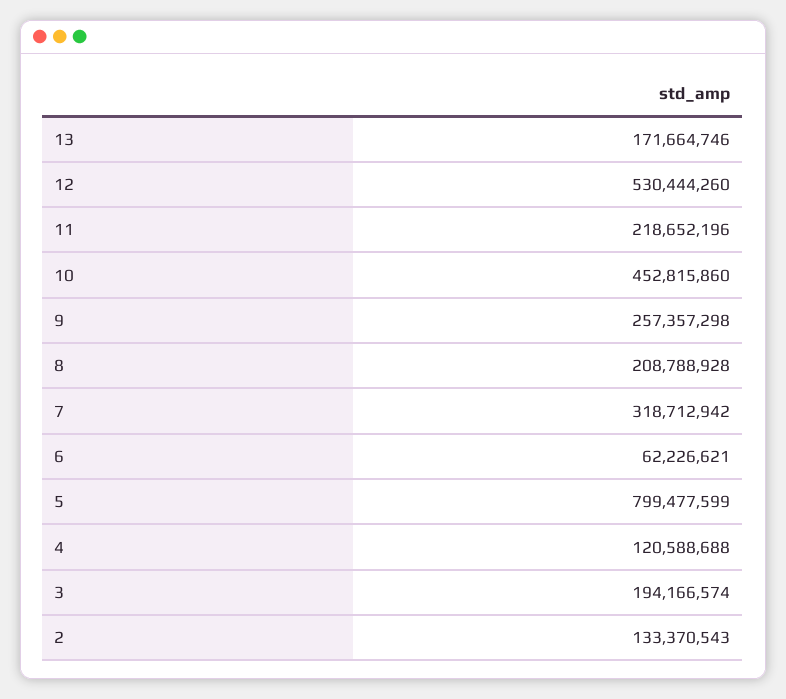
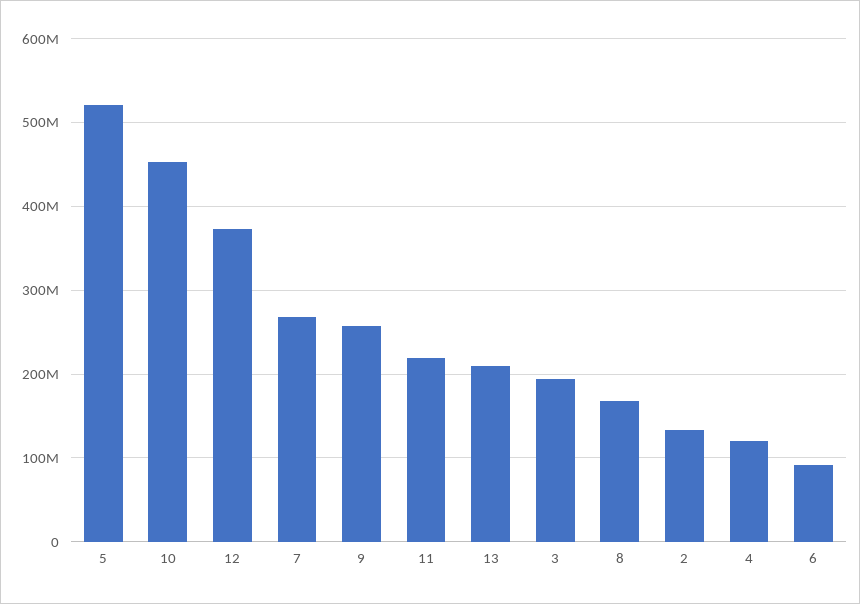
  {
-   "13": 171664746,
+   "13": 210000000,
-   "12": 530444260,
+   "12": 370000000,
    "11": 218652196,
    "10": 452815860,
    "9": 257357298,
-   "8": 208788928,
+   "8": 170000000,
-   "7": 318712942,
+   "7": 270000000,
-   "6": 62226621,
+   "6": 90000000,
-   "5": 799477599,
+   "5": 520000000,
    "4": 120588688,
    "3": 194166574,
    "2": 133370543
  }

